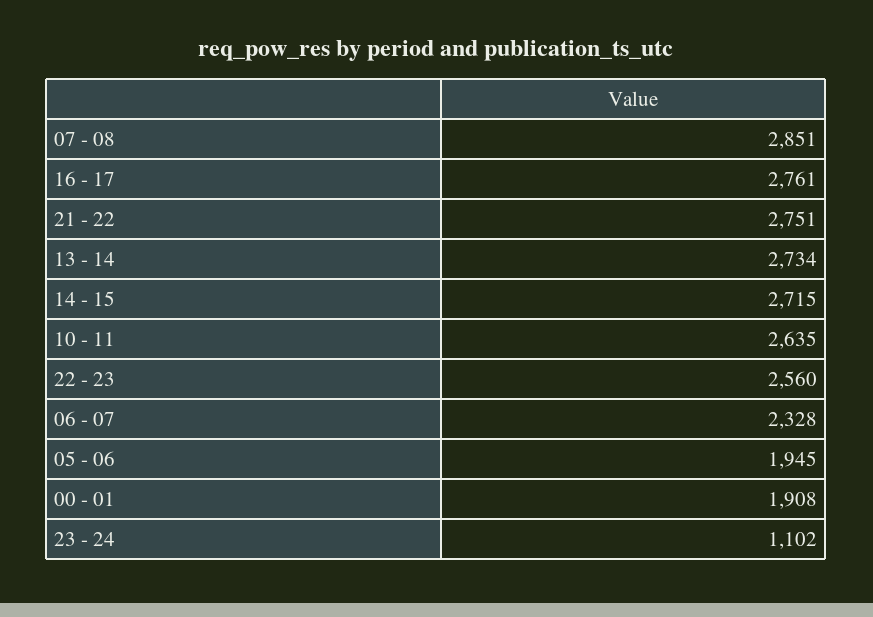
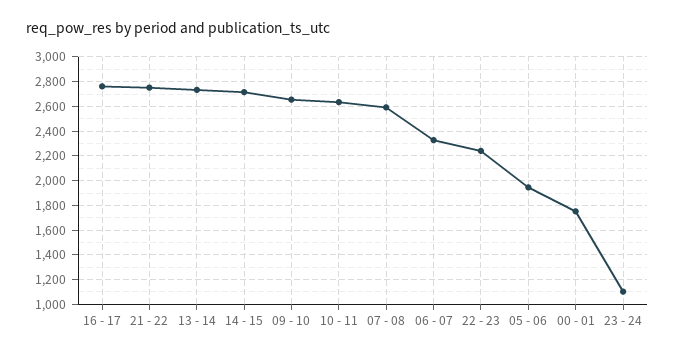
  {
-   "07 - 08": 2851,
+   "07 - 08": 2600,
    "16 - 17": 2761,
    "21 - 22": 2751,
    "13 - 14": 2734,
    "14 - 15": 2715,
    "10 - 11": 2635,
-   "22 - 23": 2560,
+   "22 - 23": 2250,
    "06 - 07": 2328,
    "05 - 06": 1945,
-   "00 - 01": 1908,
+   "00 - 01": 1750,
-   "23 - 24": 1102
+   "23 - 24": 1102,
+   "09 - 10": 2650
  }

